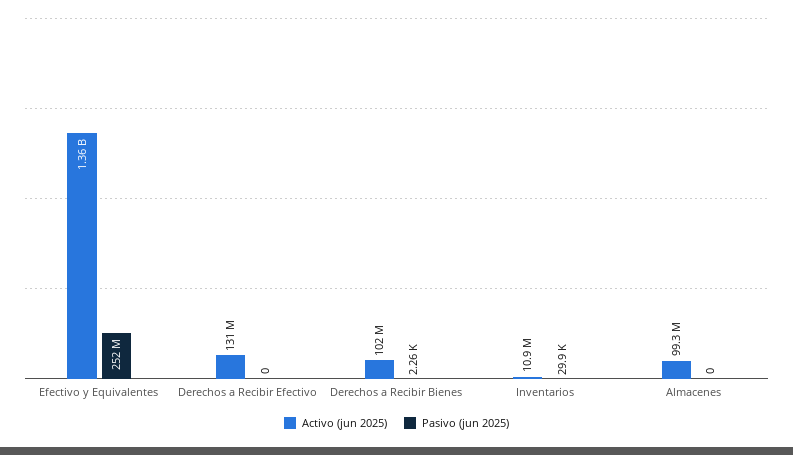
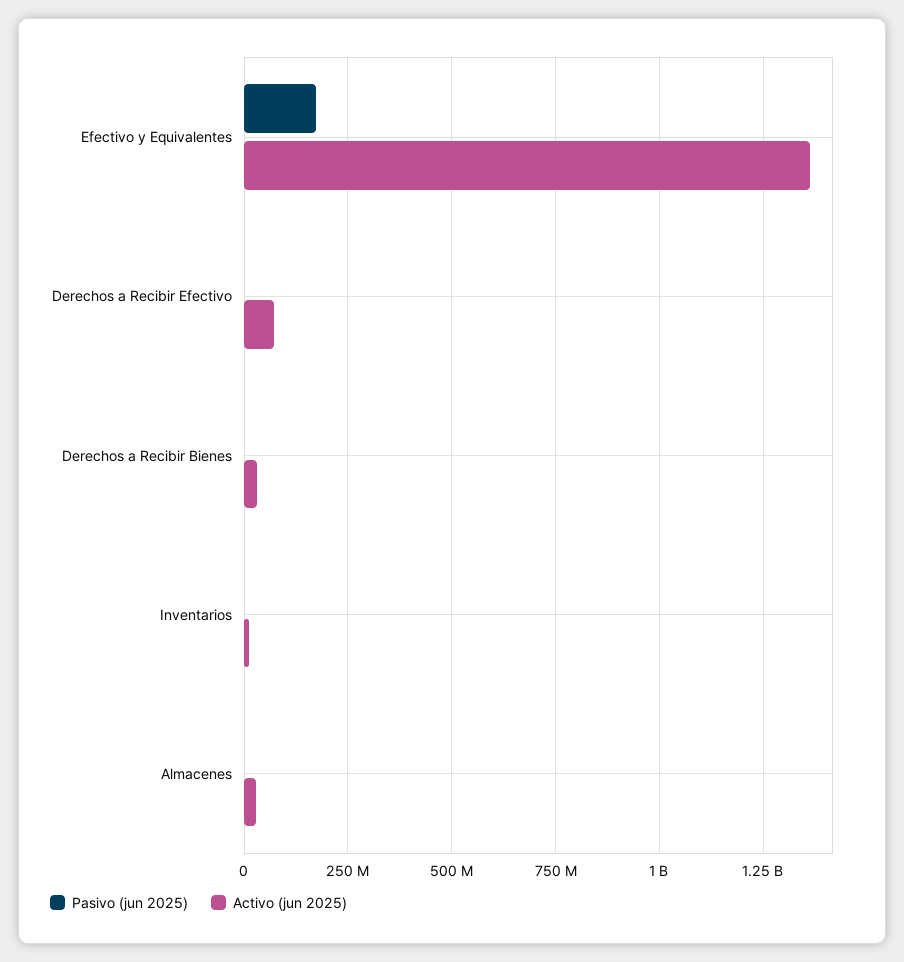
  {
    "Activo (jun 2025)": {
      "Efectivo y Equivalentes": 1360000000,
-     "Derechos a Recibir Efectivo": 131000000,
+     "Derechos a Recibir Efectivo": 75000000,
-     "Derechos a Recibir Bienes": 102000000,
+     "Derechos a Recibir Bienes": 25000000,
      "Inventarios": 10900000,
-     "Almacenes": 99300000
+     "Almacenes": 25000000
    },
    "Pasivo (jun 2025)": {
-     "Efectivo y Equivalentes": 252000000,
+     "Efectivo y Equivalentes": 175000000,
      "Derechos a Recibir Efectivo": 0,
      "Derechos a Recibir Bienes": 2260,
      "Inventarios": 29900,
      "Almacenes": 0
    }
  }

